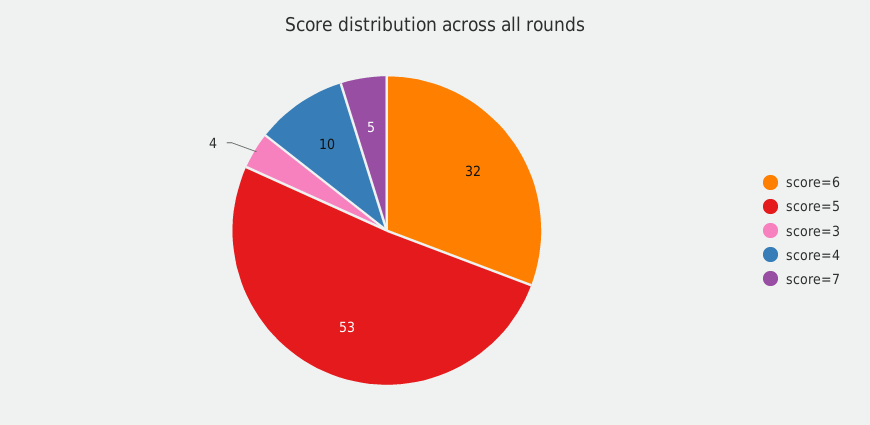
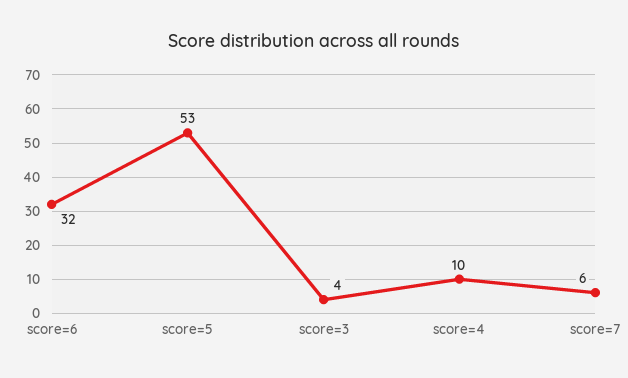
  {
    "score=6": 32,
    "score=5": 53,
    "score=3": 4,
    "score=4": 10,
-   "score=7": 5
+   "score=7": 6
  }

